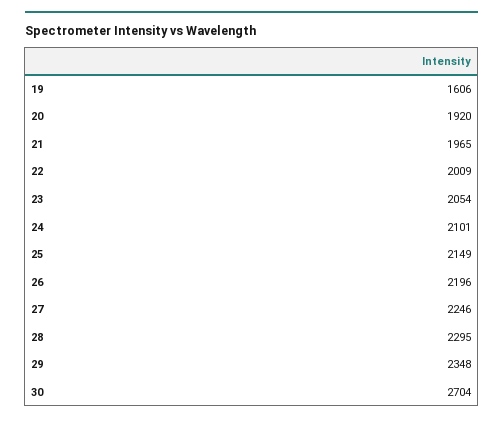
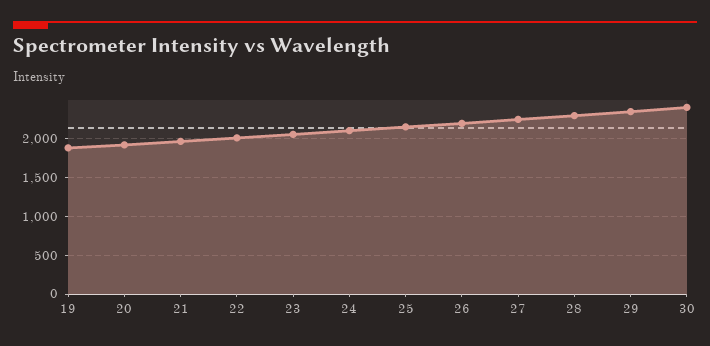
  {
-   "19": 1606,
+   "19": 1900,
    "20": 1920,
    "21": 1965,
    "22": 2009,
    "23": 2054,
    "24": 2101,
    "25": 2149,
    "26": 2196,
    "27": 2246,
    "28": 2295,
    "29": 2348,
-   "30": 2704
+   "30": 2400
  }

